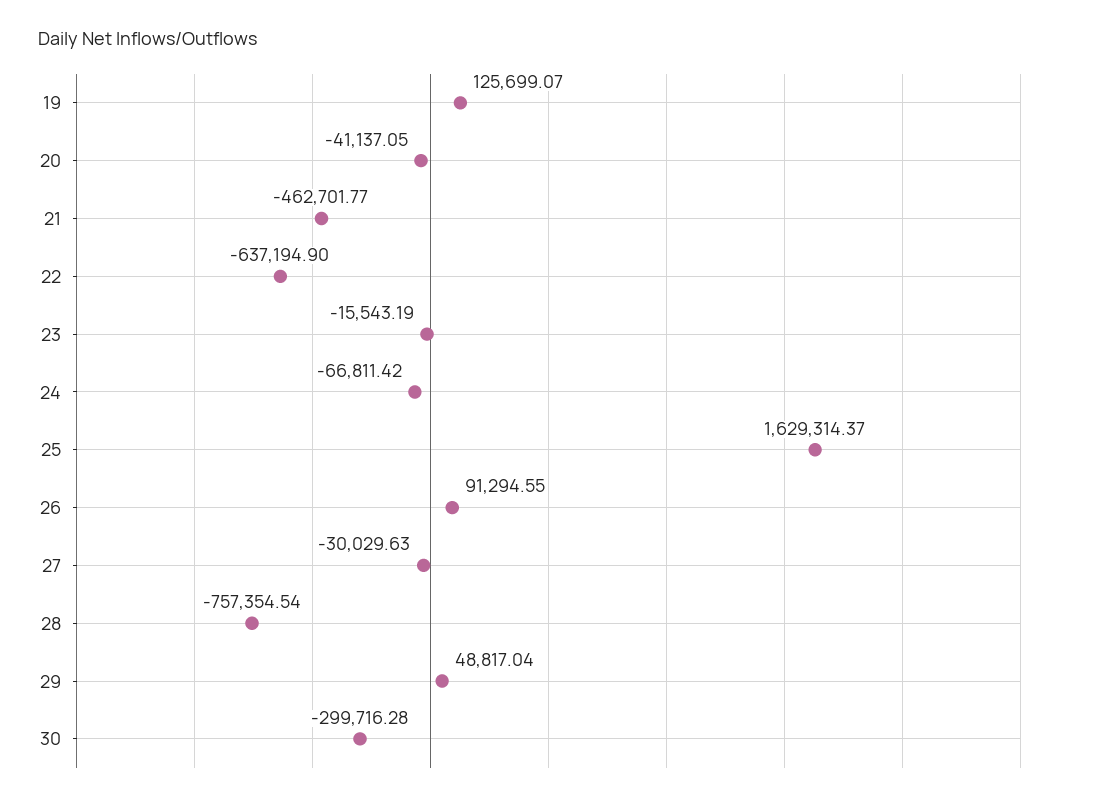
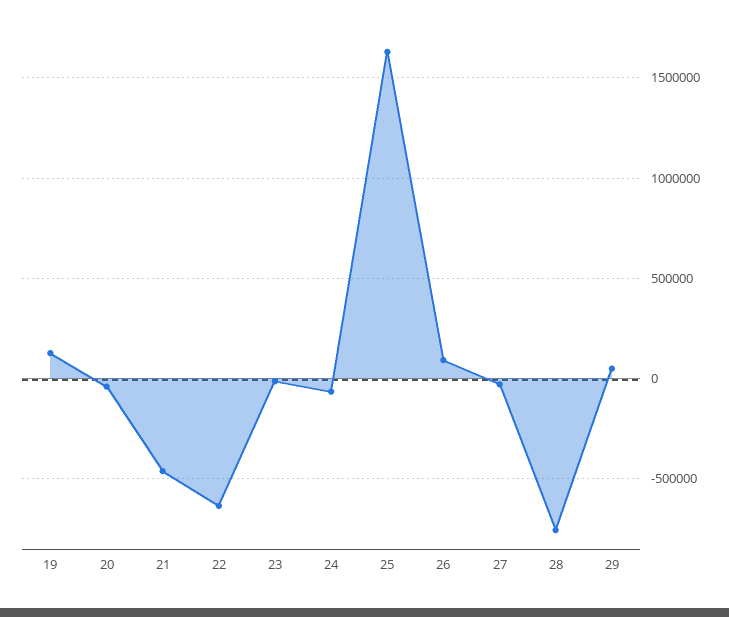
  {
    "19": 125699.07,
    "20": -41137.05,
    "21": -462701.77,
    "22": -637194.9,
    "23": -15543.19,
    "24": -66811.42,
    "25": 1629314.37,
    "26": 91294.55,
    "27": -30029.63,
    "28": -757354.54,
-   "29": 48817.04,
+   "29": 48817.04
-   "30": -299716.28
  }

